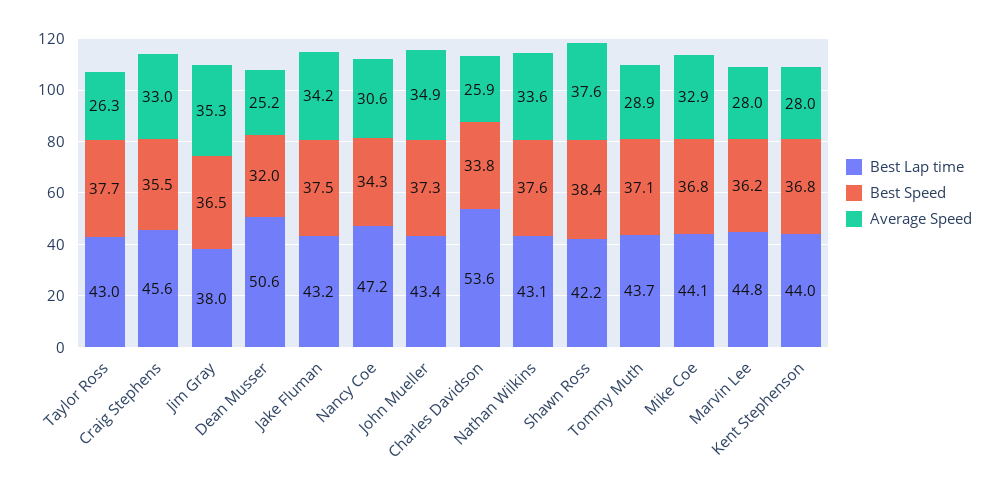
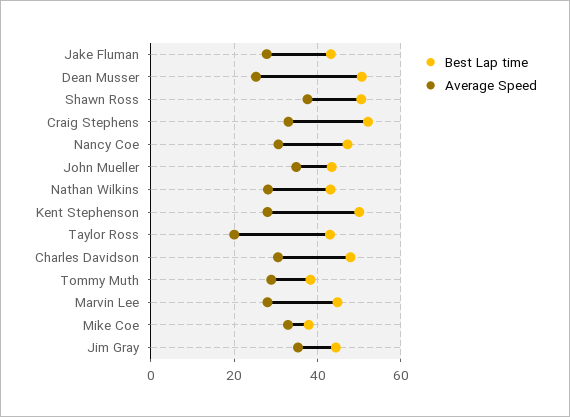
  {
    "Best Lap time": {
      "Taylor Ross": 43,
-     "Craig Stephens": 45.6,
+     "Craig Stephens": 52,
-     "Jim Gray": 38,
+     "Jim Gray": 44,
      "Dean Musser": 50.6,
      "Jake Fluman": 43.2,
      "Nancy Coe": 47.2,
      "John Mueller": 43.4,
-     "Charles Davidson": 53.6,
+     "Charles Davidson": 48,
      "Nathan Wilkins": 43.1,
-     "Shawn Ross": 42.2,
+     "Shawn Ross": 50,
-     "Tommy Muth": 43.7,
+     "Tommy Muth": 38,
-     "Mike Coe": 44.1,
+     "Mike Coe": 38,
      "Marvin Lee": 44.8,
-     "Kent Stephenson": 44
+     "Kent Stephenson": 50
    },
-   "Best Speed": {
-     "Taylor Ross": 37.7,
-     "Craig Stephens": 35.5,
-     "Jim Gray": 36.5,
-     "Dean Musser": 32,
-     "Jake Fluman": 37.5,
-     "Nancy Coe": 34.3,
-     "John Mueller": 37.3,
-     "Charles Davidson": 33.8,
-     "Nathan Wilkins": 37.6,
-     "Shawn Ross": 38.4,
-     "Tommy Muth": 37.1,
-     "Mike Coe": 36.8,
-     "Marvin Lee": 36.2,
-     "Kent Stephenson": 36.8
-   },
    "Average Speed": {
-     "Taylor Ross": 26.3,
+     "Taylor Ross": 20,
      "Craig Stephens": 33,
      "Jim Gray": 35.3,
      "Dean Musser": 25.2,
-     "Jake Fluman": 34.2,
+     "Jake Fluman": 28,
      "Nancy Coe": 30.6,
      "John Mueller": 34.9,
-     "Charles Davidson": 25.9,
+     "Charles Davidson": 30,
-     "Nathan Wilkins": 33.6,
+     "Nathan Wilkins": 28,
      "Shawn Ross": 37.6,
      "Tommy Muth": 28.9,
      "Mike Coe": 32.9,
      "Marvin Lee": 28,
      "Kent Stephenson": 28
    }
  }

